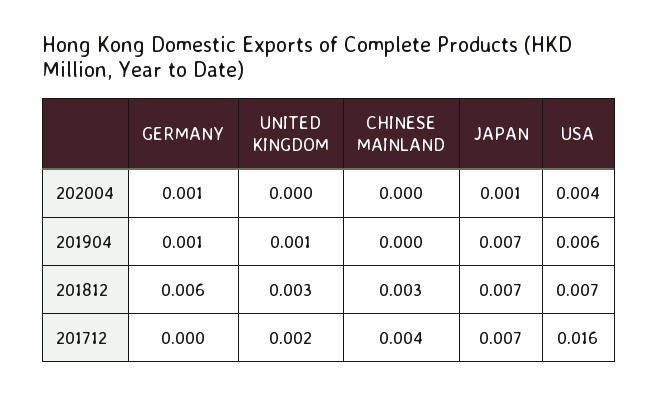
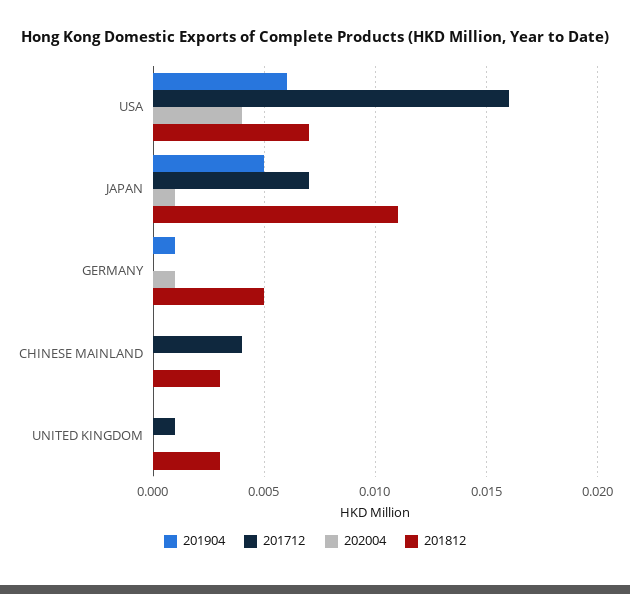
  {
    "202004": {
      "GERMANY": 0.001,
      "UNITED KINGDOM": 0,
      "CHINESE MAINLAND": 0,
      "JAPAN": 0.001,
      "USA": 0.004
    },
    "201904": {
      "GERMANY": 0.001,
-     "UNITED KINGDOM": 0.001,
+     "UNITED KINGDOM": 0,
      "CHINESE MAINLAND": 0,
-     "JAPAN": 0.007,
+     "JAPAN": 0.005,
      "USA": 0.006
    },
    "201812": {
-     "GERMANY": 0.006,
+     "GERMANY": 0.005,
      "UNITED KINGDOM": 0.003,
      "CHINESE MAINLAND": 0.003,
-     "JAPAN": 0.007,
+     "JAPAN": 0.011,
      "USA": 0.007
    },
    "201712": {
      "GERMANY": 0,
-     "UNITED KINGDOM": 0.002,
+     "UNITED KINGDOM": 0.001,
      "CHINESE MAINLAND": 0.004,
      "JAPAN": 0.007,
      "USA": 0.016
    }
  }

